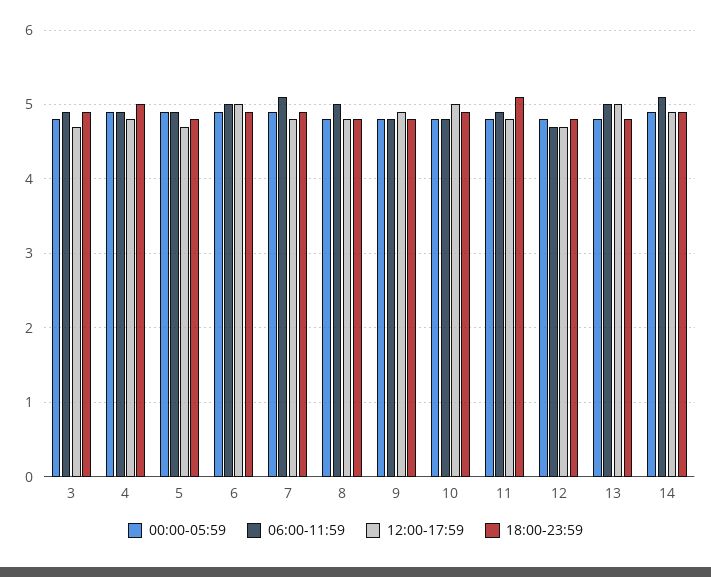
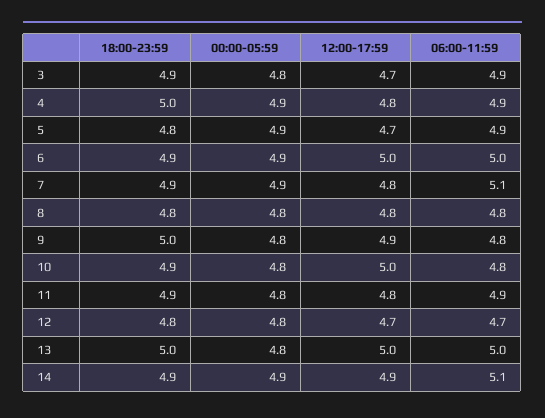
  {
    "00:00-05:59": {
      "3": 4.8,
      "4": 4.9,
      "5": 4.9,
      "6": 4.9,
      "7": 4.9,
      "8": 4.8,
      "9": 4.8,
      "10": 4.8,
      "11": 4.8,
      "12": 4.8,
      "13": 4.8,
      "14": 4.9
    },
    "06:00-11:59": {
      "3": 4.9,
      "4": 4.9,
      "5": 4.9,
      "6": 5,
      "7": 5.1,
-     "8": 5,
+     "8": 4.8,
      "9": 4.8,
      "10": 4.8,
      "11": 4.9,
      "12": 4.7,
      "13": 5,
      "14": 5.1
    },
    "12:00-17:59": {
      "3": 4.7,
      "4": 4.8,
      "5": 4.7,
      "6": 5,
      "7": 4.8,
      "8": 4.8,
      "9": 4.9,
      "10": 5,
      "11": 4.8,
      "12": 4.7,
      "13": 5,
      "14": 4.9
    },
    "18:00-23:59": {
      "3": 4.9,
      "4": 5,
      "5": 4.8,
      "6": 4.9,
      "7": 4.9,
      "8": 4.8,
-     "9": 4.8,
+     "9": 5,
      "10": 4.9,
-     "11": 5.1,
+     "11": 4.9,
      "12": 4.8,
-     "13": 4.8,
+     "13": 5,
      "14": 4.9
    }
  }

